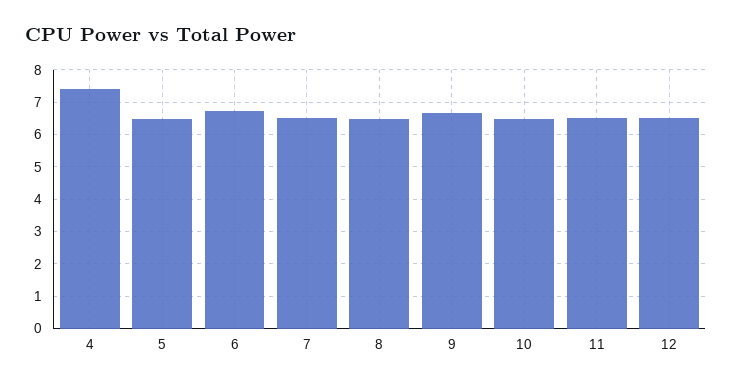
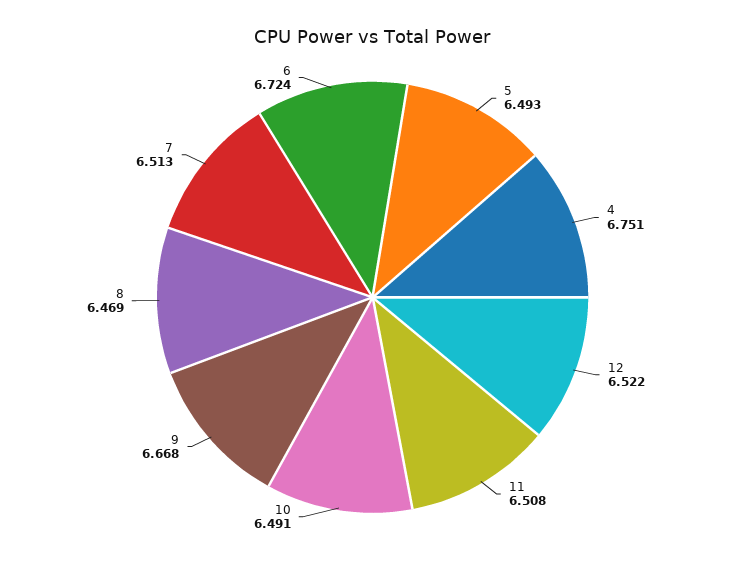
  {
-   "4": 7.4,
+   "4": 6.751,
    "5": 6.493,
    "6": 6.724,
    "7": 6.513,
    "8": 6.469,
    "9": 6.668,
    "10": 6.491,
    "11": 6.508,
    "12": 6.522
  }

